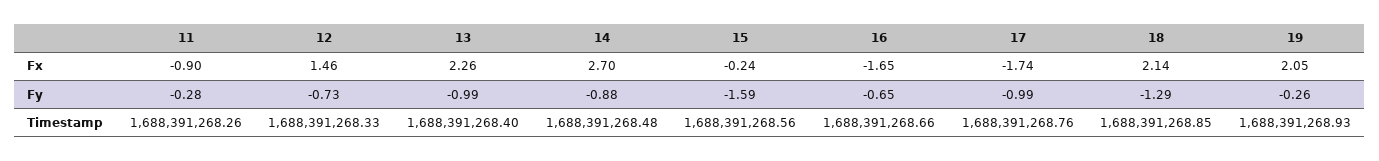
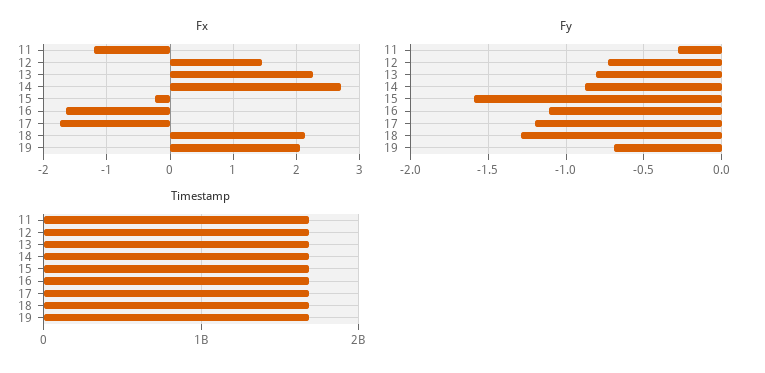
  {
    "Fx": {
-     "11": -0.9,
+     "11": -1.2,
      "12": 1.46,
      "13": 2.26,
      "14": 2.7,
      "15": -0.24,
      "16": -1.65,
      "17": -1.74,
      "18": 2.14,
      "19": 2.05
    },
    "Fy": {
      "11": -0.28,
      "12": -0.73,
-     "13": -0.99,
+     "13": -0.8,
      "14": -0.88,
      "15": -1.59,
-     "16": -0.65,
+     "16": -1.1,
-     "17": -0.99,
+     "17": -1.2,
      "18": -1.29,
-     "19": -0.26
+     "19": -0.7
    },
    "Timestamp": {
      "11": 1688391268.26,
      "12": 1688391268.33,
      "13": 1688391268.4,
      "14": 1688391268.48,
      "15": 1688391268.56,
      "16": 1688391268.66,
      "17": 1688391268.76,
      "18": 1688391268.85,
      "19": 1688391268.93
    }
  }

